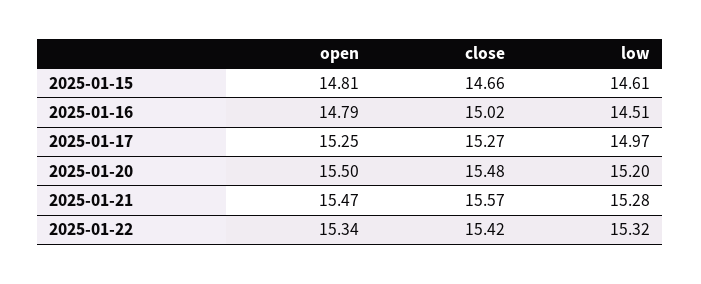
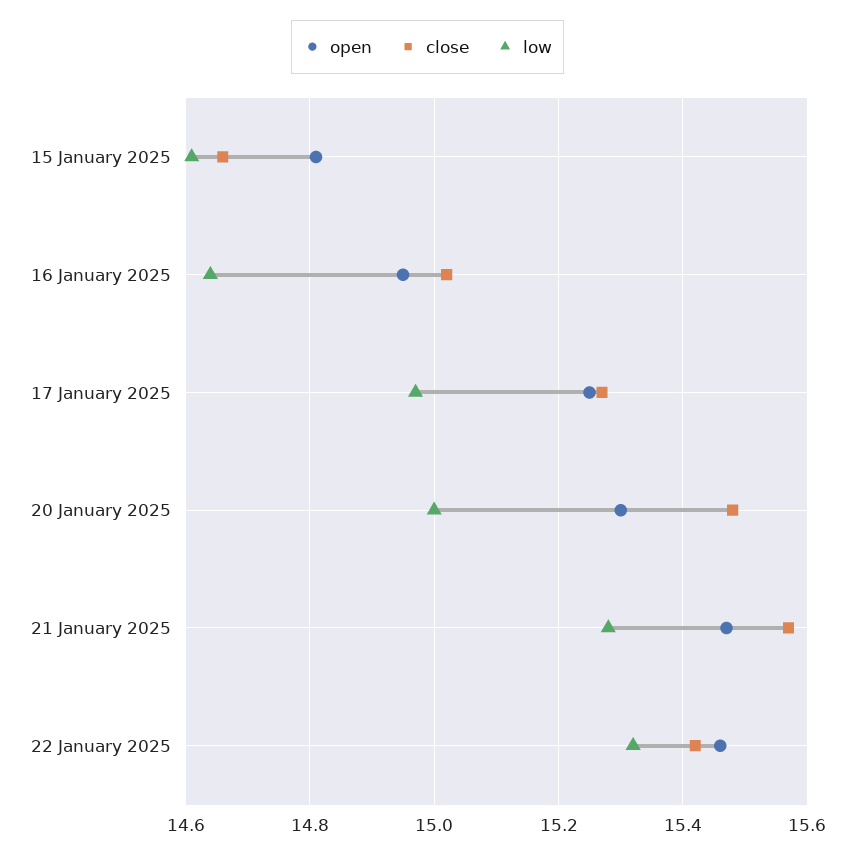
  {
    "open": {
      "2025-01-15": 14.81,
-     "2025-01-16": 14.79,
+     "2025-01-16": 14.95,
      "2025-01-17": 15.25,
-     "2025-01-20": 15.5,
+     "2025-01-20": 15.3,
      "2025-01-21": 15.47,
-     "2025-01-22": 15.34
+     "2025-01-22": 15.45
    },
    "close": {
      "2025-01-15": 14.66,
      "2025-01-16": 15.02,
      "2025-01-17": 15.27,
      "2025-01-20": 15.48,
      "2025-01-21": 15.57,
      "2025-01-22": 15.42
    },
    "low": {
      "2025-01-15": 14.61,
-     "2025-01-16": 14.51,
+     "2025-01-16": 14.65,
      "2025-01-17": 14.97,
-     "2025-01-20": 15.2,
+     "2025-01-20": 15,
      "2025-01-21": 15.28,
      "2025-01-22": 15.32
    }
  }

